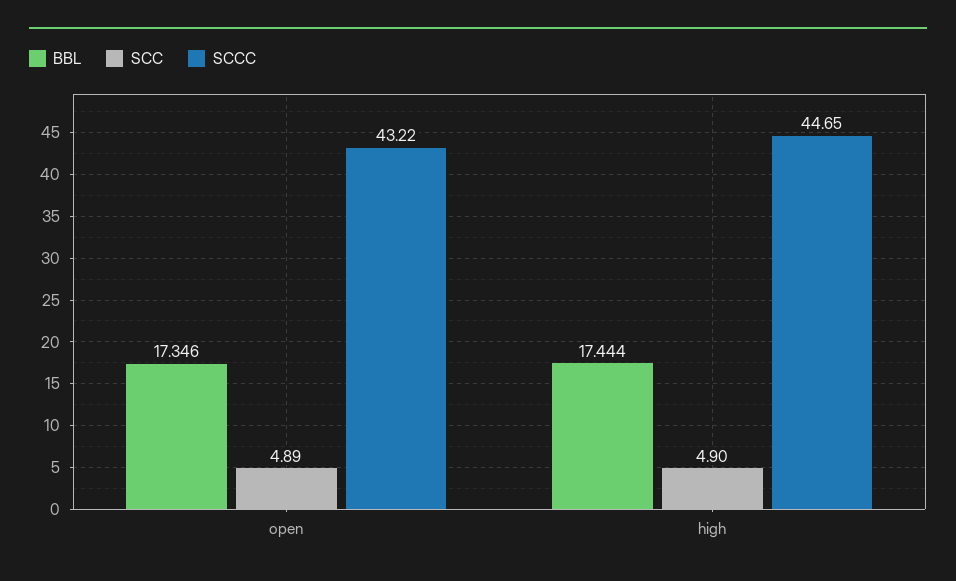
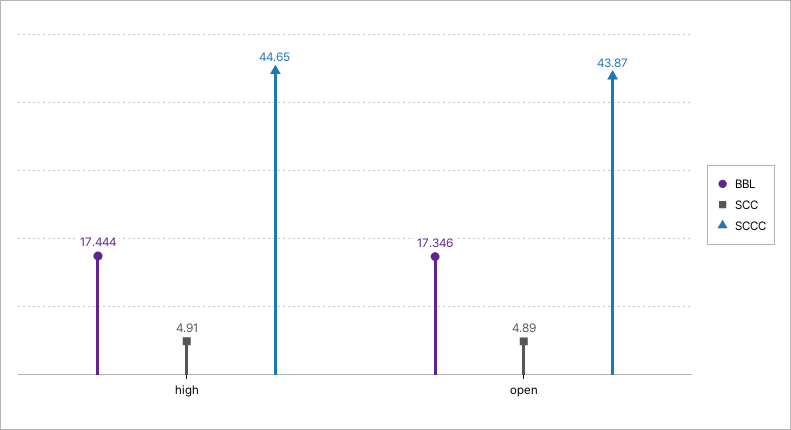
  {
    "BBL": {
      "open": 17.346,
      "high": 17.444
    },
    "SCC": {
      "open": 4.89,
-     "high": 4.9
+     "high": 4.91
    },
    "SCCC": {
-     "open": 43.22,
+     "open": 43.87,
      "high": 44.65
    }
  }

